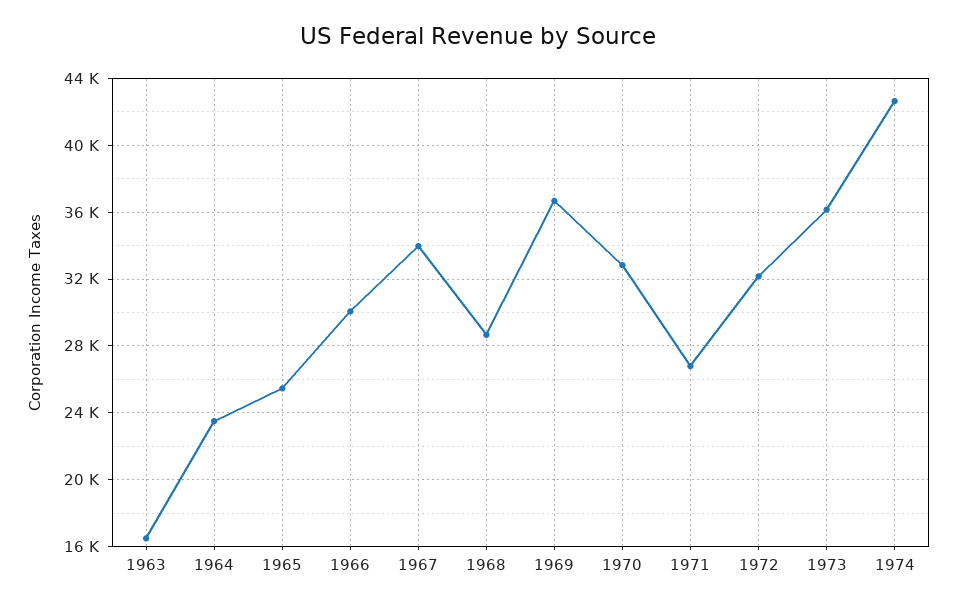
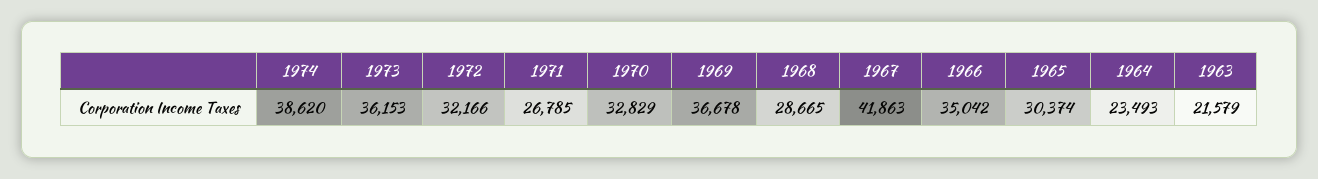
  {
-   "1963": 16500,
+   "1963": 21579,
    "1964": 23493,
-   "1965": 25500,
+   "1965": 30374,
-   "1966": 30000,
+   "1966": 35042,
-   "1967": 34000,
+   "1967": 41863,
    "1968": 28665,
    "1969": 36678,
    "1970": 32829,
    "1971": 26785,
    "1972": 32166,
    "1973": 36153,
-   "1974": 42500
+   "1974": 38620
  }

